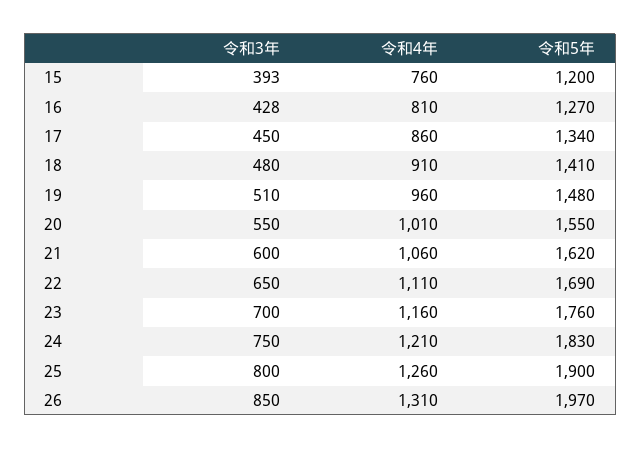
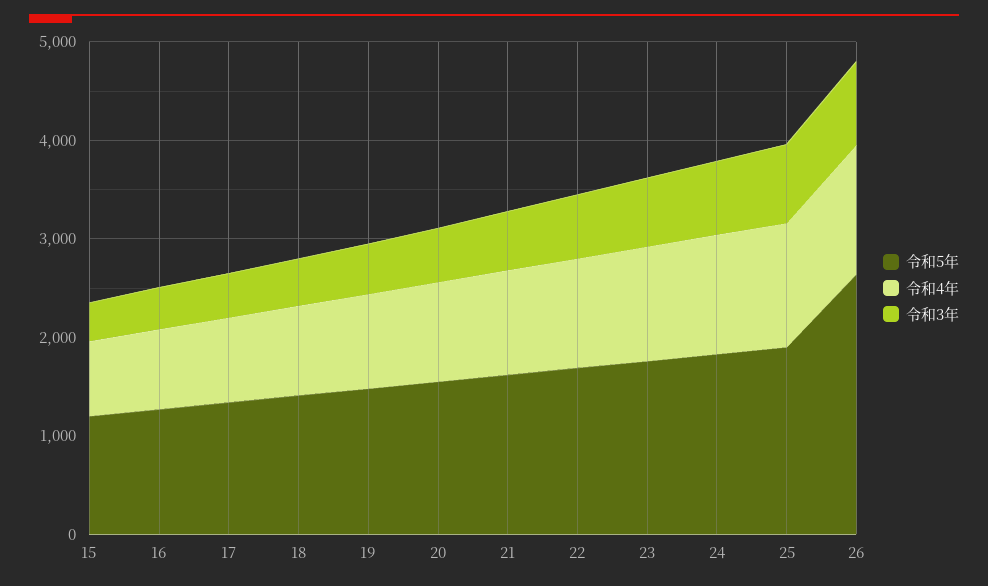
  {
    "令和3年": {
      "15": 393,
      "16": 428,
      "17": 450,
      "18": 480,
      "19": 510,
      "20": 550,
      "21": 600,
      "22": 650,
      "23": 700,
      "24": 750,
      "25": 800,
      "26": 850
    },
    "令和4年": {
      "15": 760,
      "16": 810,
      "17": 860,
      "18": 910,
      "19": 960,
      "20": 1010,
      "21": 1060,
      "22": 1110,
      "23": 1160,
      "24": 1210,
      "25": 1260,
      "26": 1310
    },
    "令和5年": {
      "15": 1200,
      "16": 1270,
      "17": 1340,
      "18": 1410,
      "19": 1480,
      "20": 1550,
      "21": 1620,
      "22": 1690,
      "23": 1760,
      "24": 1830,
      "25": 1900,
-     "26": 1970
+     "26": 2600
    }
  }

